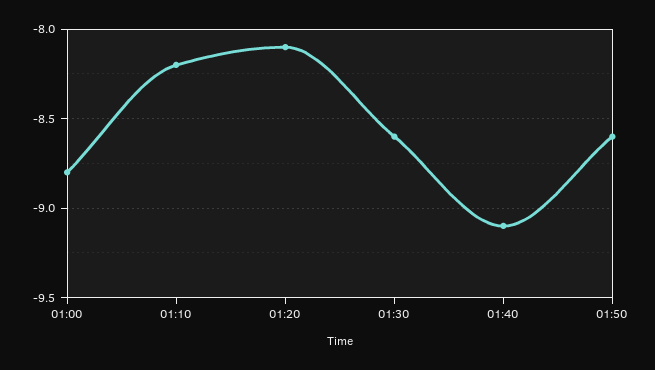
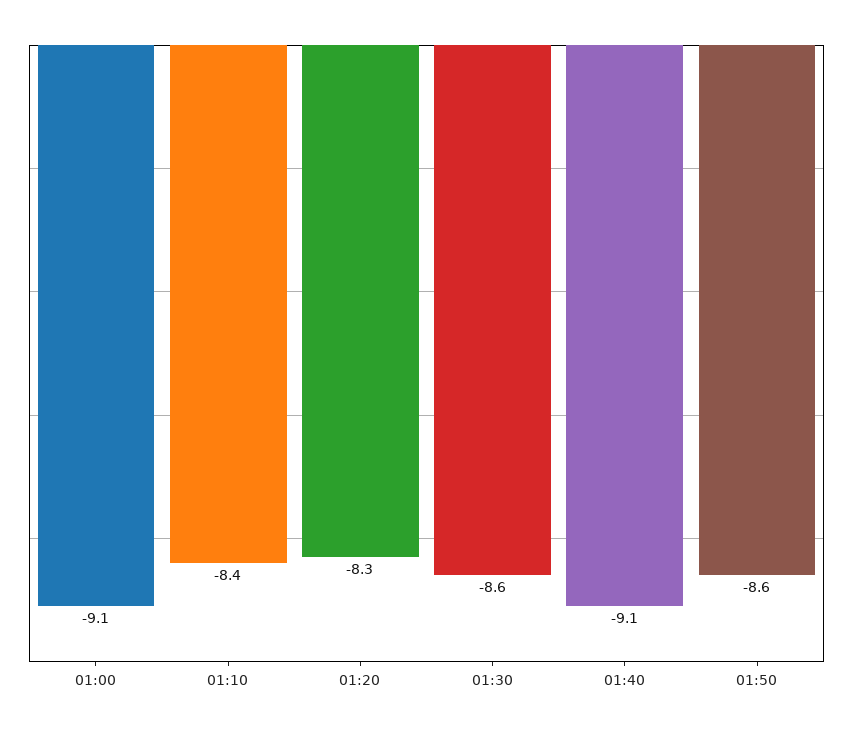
  {
-   "01:00": -8.8,
+   "01:00": -9.1,
-   "01:10": -8.2,
+   "01:10": -8.4,
-   "01:20": -8.1,
+   "01:20": -8.3,
    "01:30": -8.6,
    "01:40": -9.1,
    "01:50": -8.6
  }

